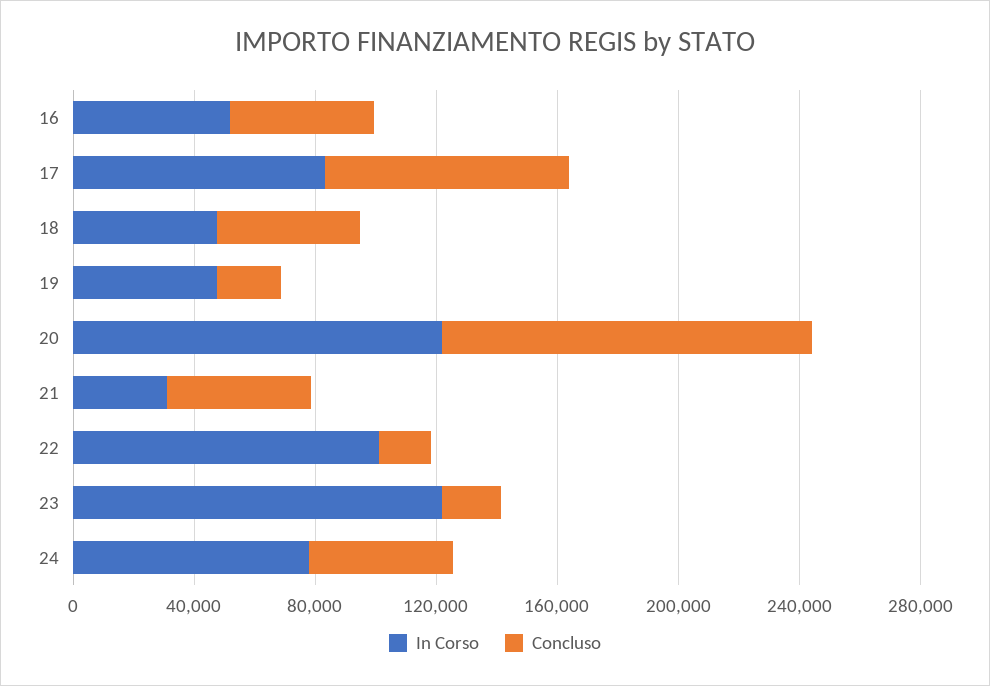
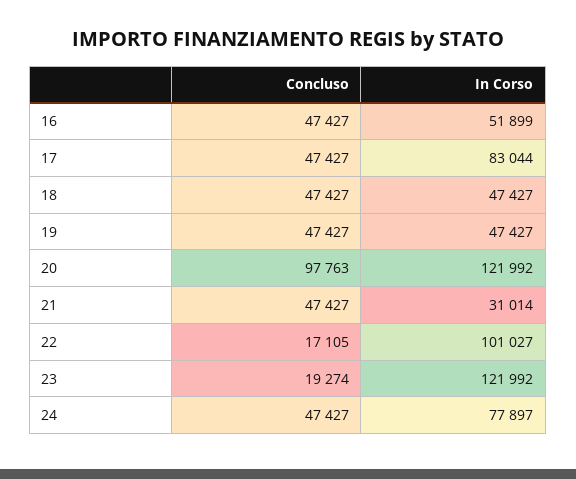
  {
    "In Corso": {
      "16": 51899,
      "17": 83044,
      "18": 47427,
      "19": 47427,
      "20": 121992,
      "21": 31014,
      "22": 101027,
      "23": 121992,
      "24": 77897
    },
    "Concluso": {
      "16": 47427,
-     "17": 80000,
+     "17": 47427,
      "18": 47427,
-     "19": 20000,
+     "19": 47427,
-     "20": 120000,
+     "20": 97763,
      "21": 47427,
      "22": 17105,
      "23": 19274,
      "24": 47427
    }
  }

